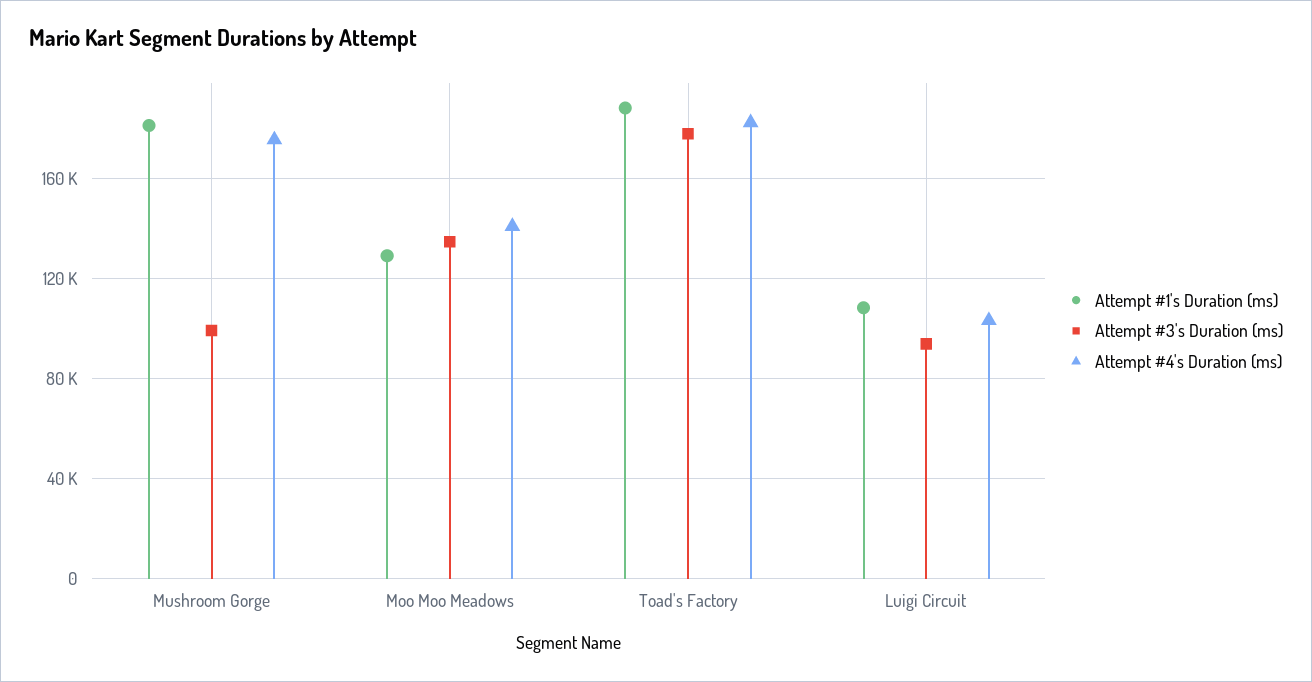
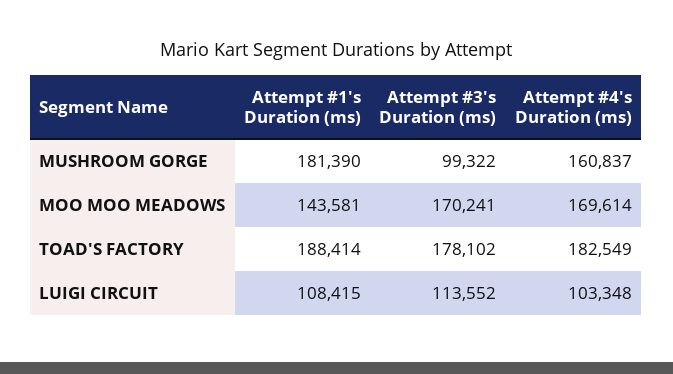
  {
    "Attempt #1's Duration (ms)": {
      "Mushroom Gorge": 181390,
-     "Moo Moo Meadows": 130000,
+     "Moo Moo Meadows": 143581,
      "Toad's Factory": 188414,
      "Luigi Circuit": 108415
    },
    "Attempt #3's Duration (ms)": {
      "Mushroom Gorge": 99322,
-     "Moo Moo Meadows": 135000,
+     "Moo Moo Meadows": 170241,
      "Toad's Factory": 178102,
-     "Luigi Circuit": 95000
+     "Luigi Circuit": 113552
    },
    "Attempt #4's Duration (ms)": {
-     "Mushroom Gorge": 175000,
+     "Mushroom Gorge": 160837,
-     "Moo Moo Meadows": 140000,
+     "Moo Moo Meadows": 169614,
      "Toad's Factory": 182549,
      "Luigi Circuit": 103348
    }
  }

